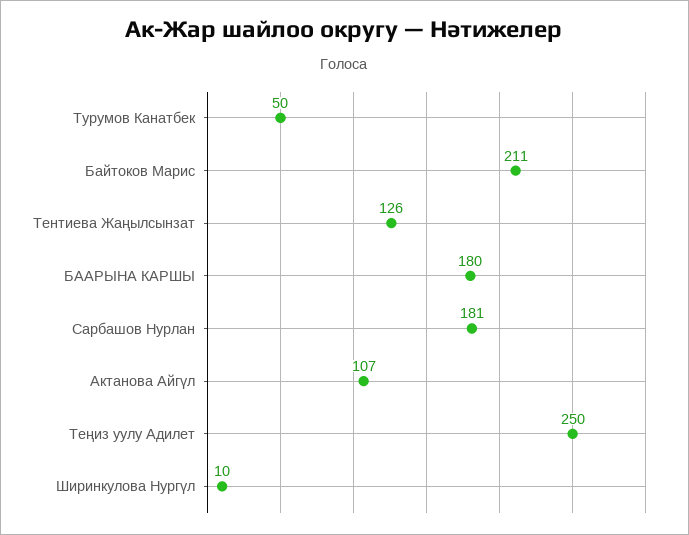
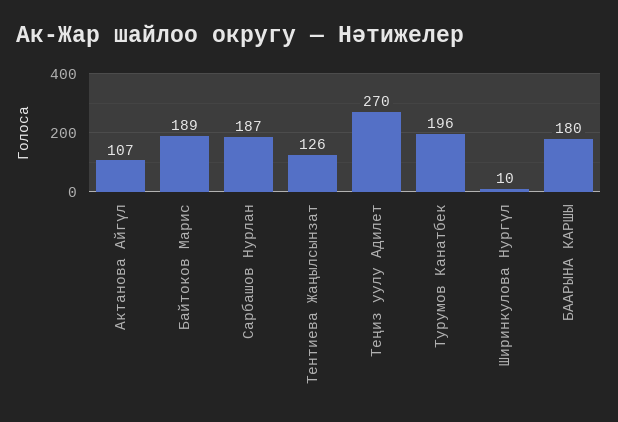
  {
-   "Турумов Канатбек": 50,
+   "Турумов Канатбек": 196,
-   "Байтоков Марис": 211,
+   "Байтоков Марис": 189,
    "Тентиева Жаңылсынзат": 126,
    "БААРЫНА КАРШЫ": 180,
-   "Сарбашов Нурлан": 181,
+   "Сарбашов Нурлан": 187,
    "Актанова Айгүл": 107,
-   "Теңиз уулу Адилет": 250,
+   "Теңиз уулу Адилет": 270,
    "Ширинкулова Нургүл": 10
  }

